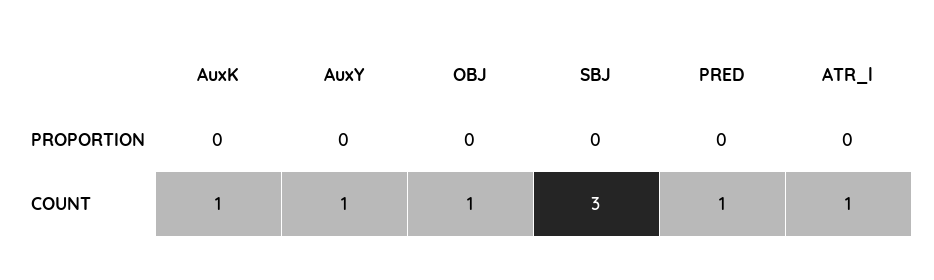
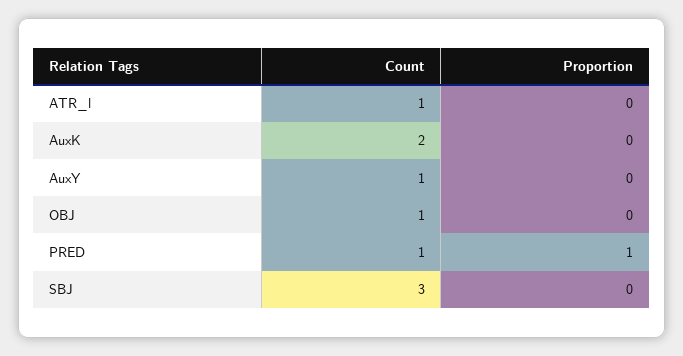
  {
    "AuxK": {
      "PROPORTION": 0,
-     "COUNT": 1
+     "COUNT": 2
    },
    "AuxY": {
      "PROPORTION": 0,
      "COUNT": 1
    },
    "OBJ": {
      "PROPORTION": 0,
      "COUNT": 1
    },
    "SBJ": {
      "PROPORTION": 0,
      "COUNT": 3
    },
    "PRED": {
-     "PROPORTION": 0,
+     "PROPORTION": 1,
      "COUNT": 1
    },
    "ATR_l": {
      "PROPORTION": 0,
      "COUNT": 1
    }
  }

